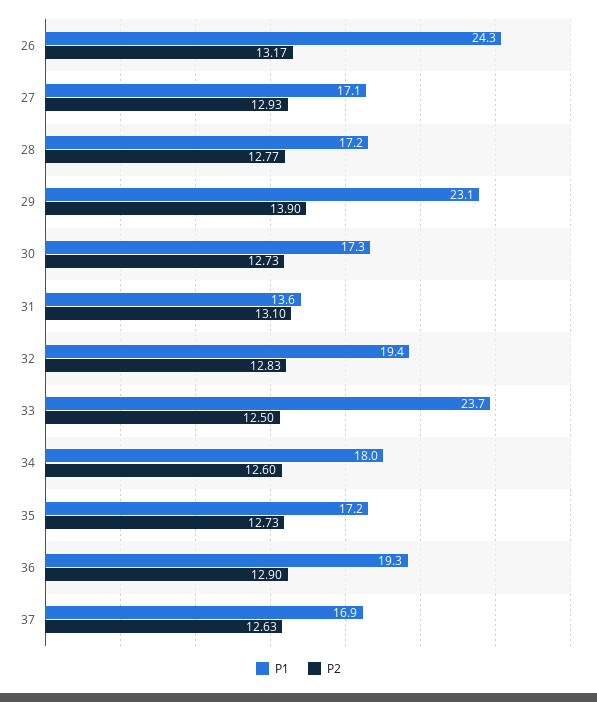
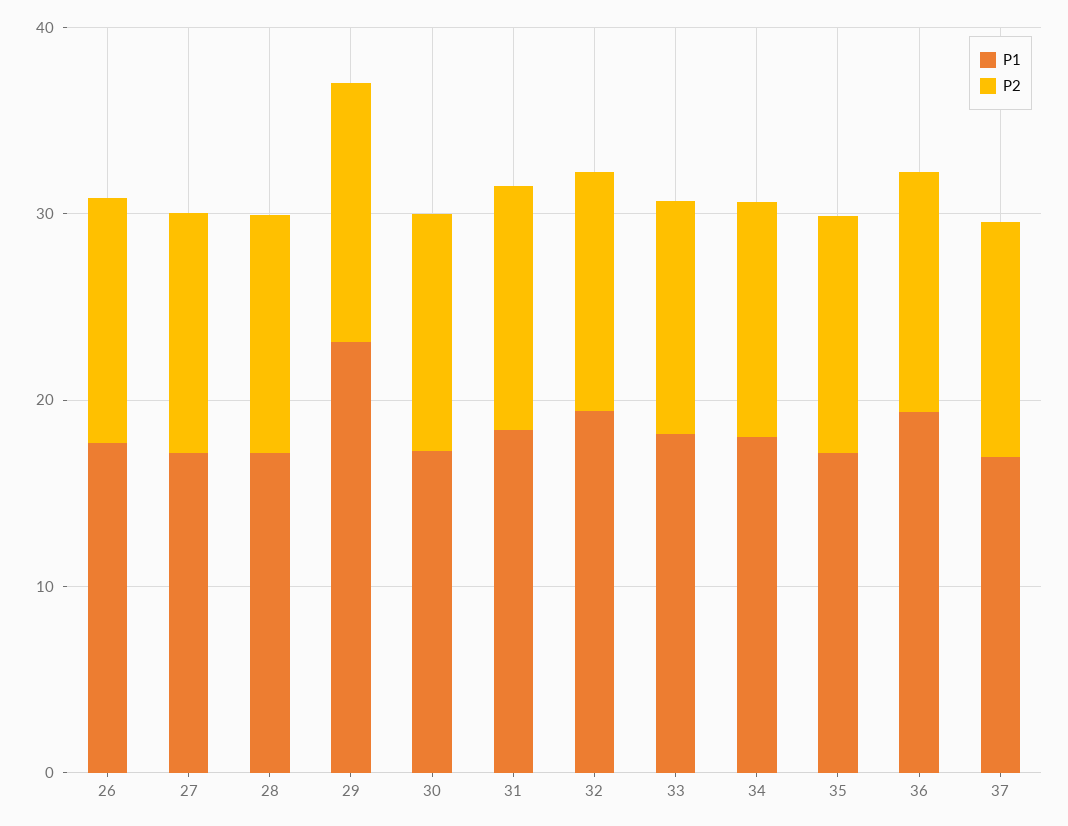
  {
    "P1": {
-     "26": 24.3,
+     "26": 18,
      "27": 17.1,
      "28": 17.2,
      "29": 23.1,
      "30": 17.3,
-     "31": 13.6,
+     "31": 18,
      "32": 19.4,
-     "33": 23.7,
+     "33": 18,
      "34": 18,
      "35": 17.2,
      "36": 19.3,
      "37": 16.9
    },
    "P2": {
      "26": 13.17,
      "27": 12.93,
      "28": 12.77,
      "29": 13.9,
      "30": 12.73,
      "31": 13.1,
      "32": 12.83,
      "33": 12.5,
      "34": 12.6,
      "35": 12.73,
      "36": 12.9,
      "37": 12.63
    }
  }

